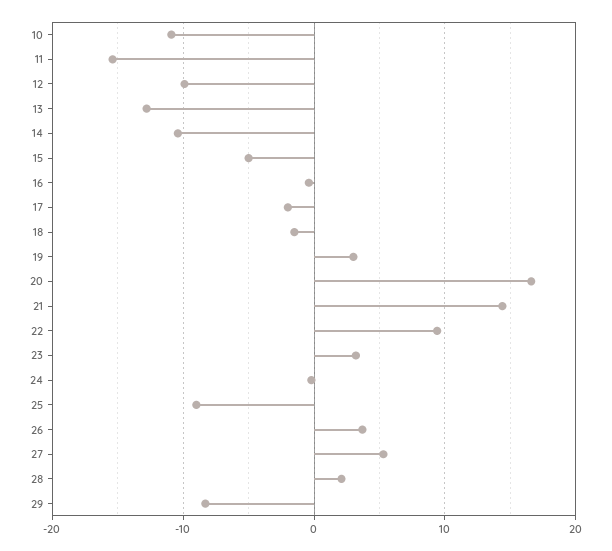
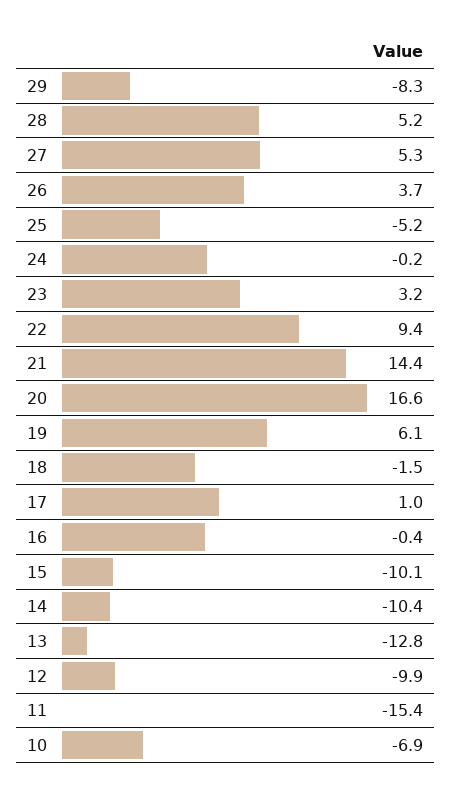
  {
-   "10": -11,
+   "10": -6.9,
    "11": -15.4,
    "12": -9.9,
    "13": -12.8,
    "14": -10.4,
-   "15": -5,
+   "15": -10.1,
    "16": -0.4,
-   "17": -2,
+   "17": 1,
    "18": -1.5,
-   "19": 3,
+   "19": 6.1,
    "20": 16.6,
    "21": 14.4,
    "22": 9.4,
    "23": 3.2,
    "24": -0.2,
-   "25": -9,
+   "25": -5.2,
    "26": 3.7,
    "27": 5.3,
-   "28": 2,
+   "28": 5.2,
    "29": -8.3
  }

